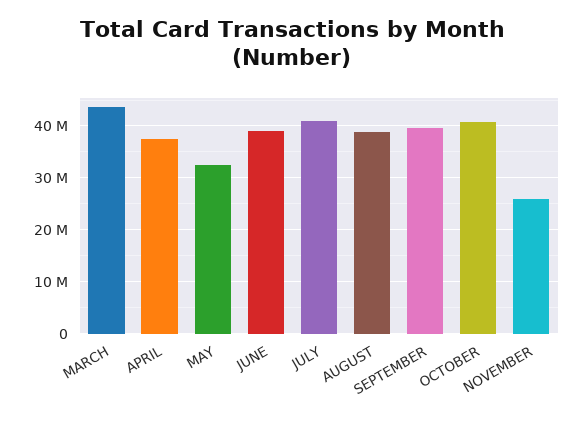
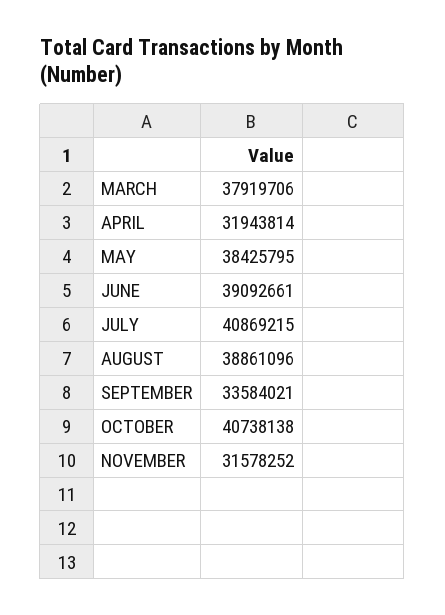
  {
-   "MARCH": 44000000,
+   "MARCH": 37919706,
-   "APRIL": 38000000,
+   "APRIL": 31943814,
-   "MAY": 32000000,
+   "MAY": 38425795,
    "JUNE": 39092661,
    "JULY": 40869215,
    "AUGUST": 38861096,
-   "SEPTEMBER": 40000000,
+   "SEPTEMBER": 33584021,
    "OCTOBER": 40738138,
-   "NOVEMBER": 26000000
+   "NOVEMBER": 31578252
  }

